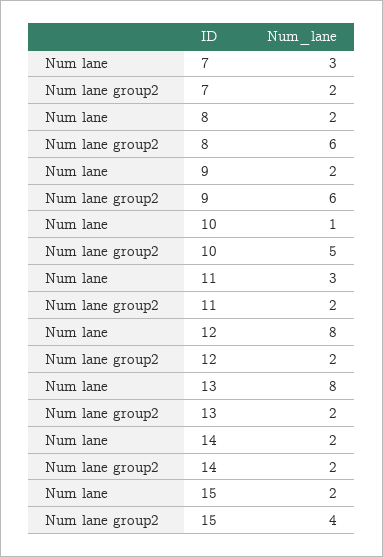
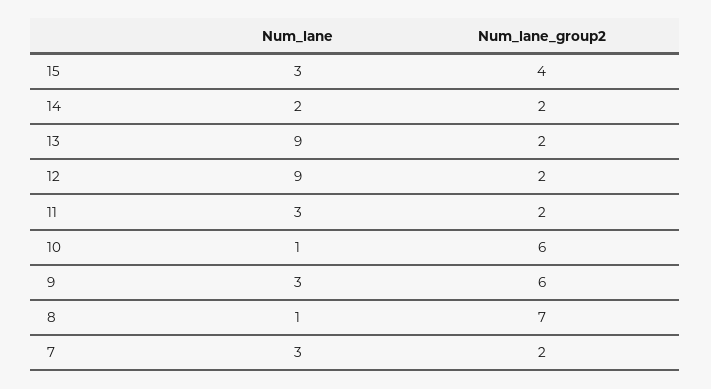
  {
    "Num lane": {
      "7": 3,
-     "8": 2,
+     "8": 1,
-     "9": 2,
+     "9": 3,
      "10": 1,
      "11": 3,
-     "12": 8,
+     "12": 9,
-     "13": 8,
+     "13": 9,
      "14": 2,
-     "15": 2
+     "15": 3
    },
    "Num lane group2": {
      "7": 2,
-     "8": 6,
+     "8": 7,
      "9": 6,
-     "10": 5,
+     "10": 6,
      "11": 2,
      "12": 2,
      "13": 2,
      "14": 2,
      "15": 4
    }
  }

